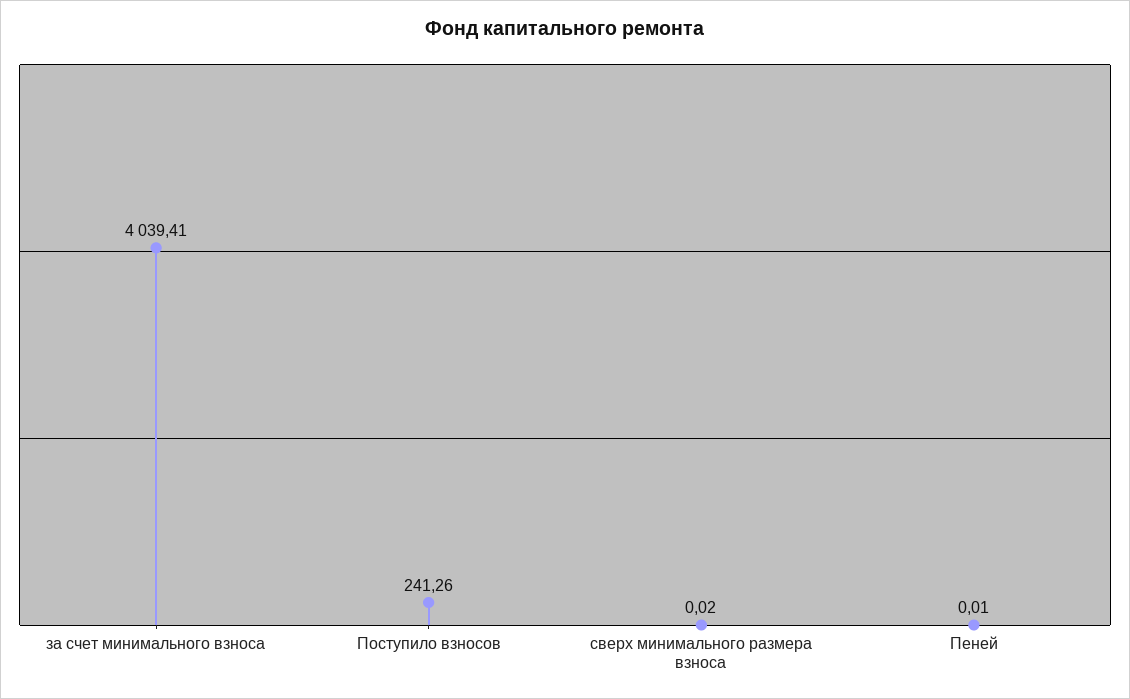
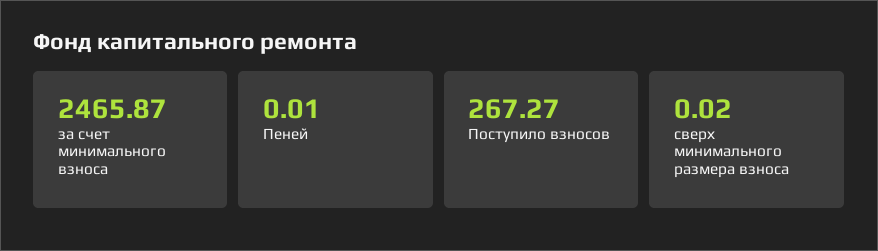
  {
-   "за счет минимального взноса": 4039.41,
+   "за счет минимального взноса": 2465.87,
-   "Поступило взносов": 241.26,
+   "Поступило взносов": 267.27,
    "сверх минимального размера взноса": 0.02,
    "Пеней": 0.01
  }

